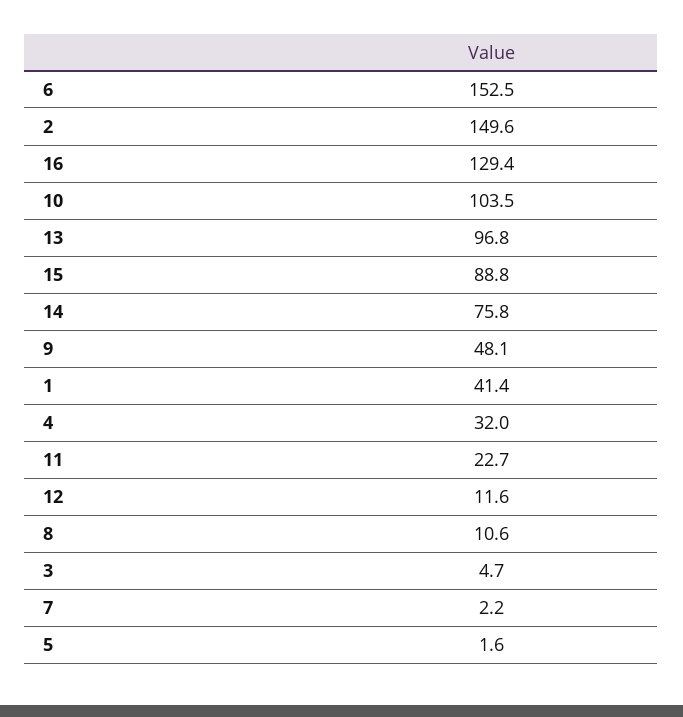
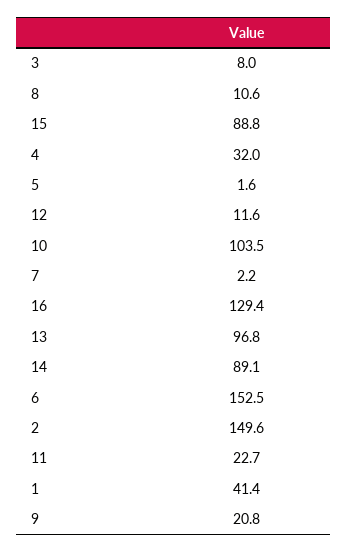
  {
    "6": 152.5,
    "2": 149.6,
    "16": 129.4,
    "10": 103.5,
    "13": 96.8,
    "15": 88.8,
-   "14": 75.8,
+   "14": 89.1,
-   "9": 48.1,
+   "9": 20.8,
    "1": 41.4,
    "4": 32,
    "11": 22.7,
    "12": 11.6,
    "8": 10.6,
-   "3": 4.7,
+   "3": 8,
    "7": 2.2,
    "5": 1.6
  }

